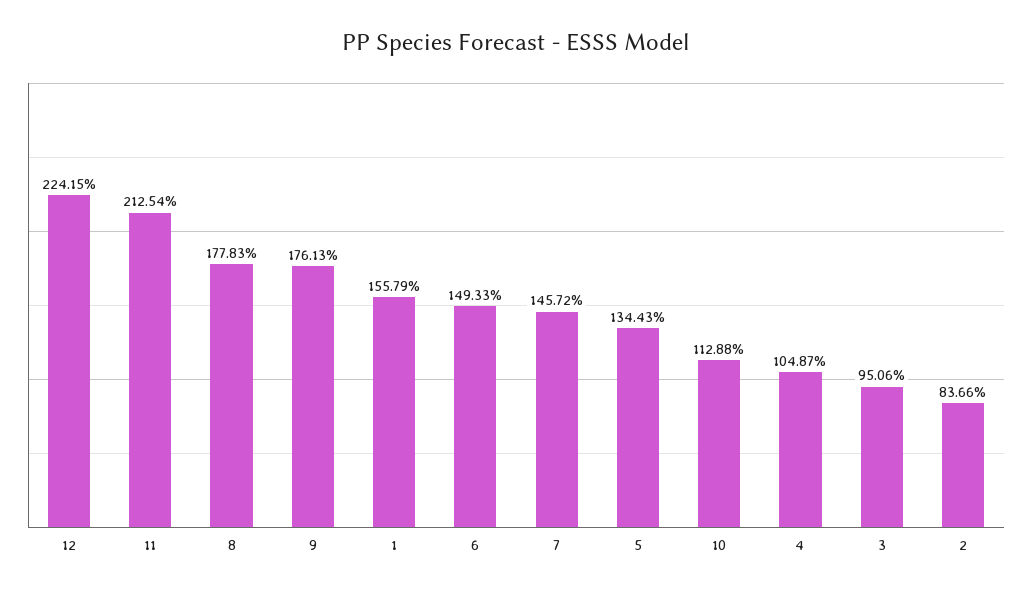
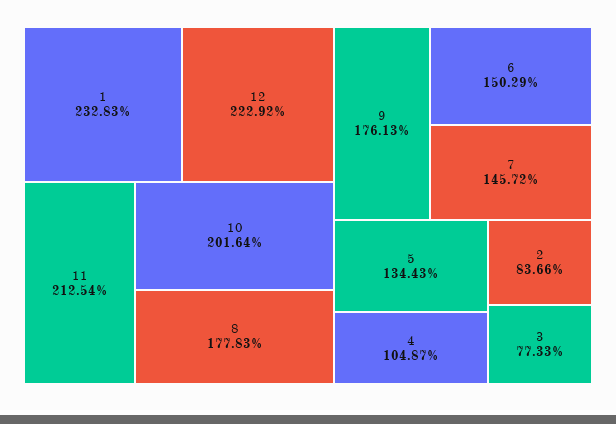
  {
-   "12": 224.15,
+   "12": 222.92,
    "11": 212.54,
    "8": 177.83,
    "9": 176.13,
-   "1": 155.79,
+   "1": 232.83,
-   "6": 149.33,
+   "6": 150.29,
    "7": 145.72,
    "5": 134.43,
-   "10": 112.88,
+   "10": 201.64,
    "4": 104.87,
-   "3": 95.06,
+   "3": 77.33,
    "2": 83.66
  }

